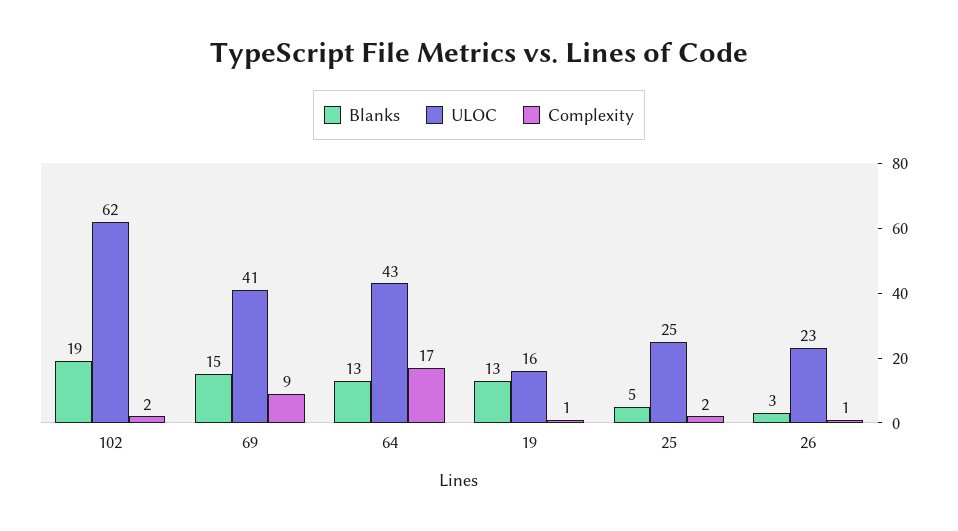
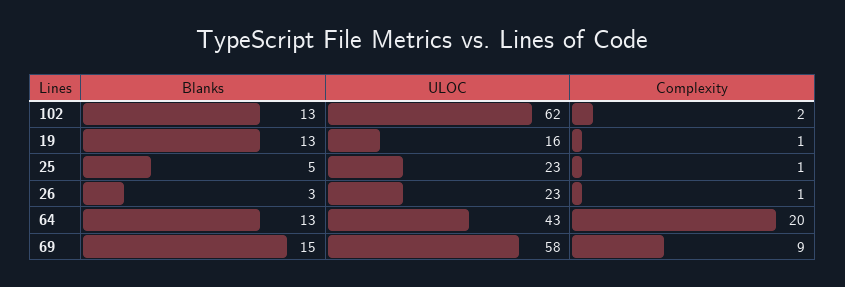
  {
    "Blanks": {
-     "102": 19,
+     "102": 13,
      "69": 15,
      "64": 13,
      "19": 13,
      "25": 5,
      "26": 3
    },
    "ULOC": {
      "102": 62,
-     "69": 41,
+     "69": 58,
      "64": 43,
      "19": 16,
-     "25": 25,
+     "25": 23,
      "26": 23
    },
    "Complexity": {
      "102": 2,
      "69": 9,
-     "64": 17,
+     "64": 20,
      "19": 1,
-     "25": 2,
+     "25": 1,
      "26": 1
    }
  }

